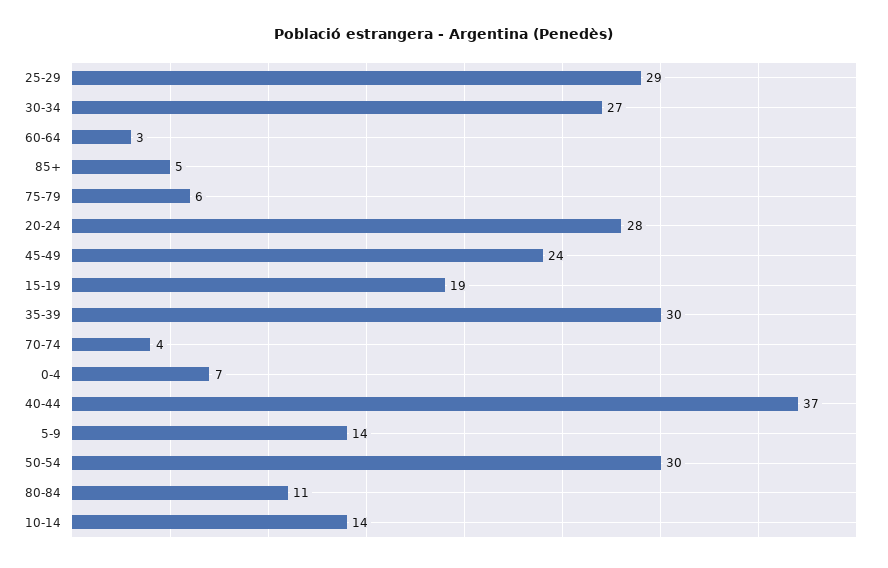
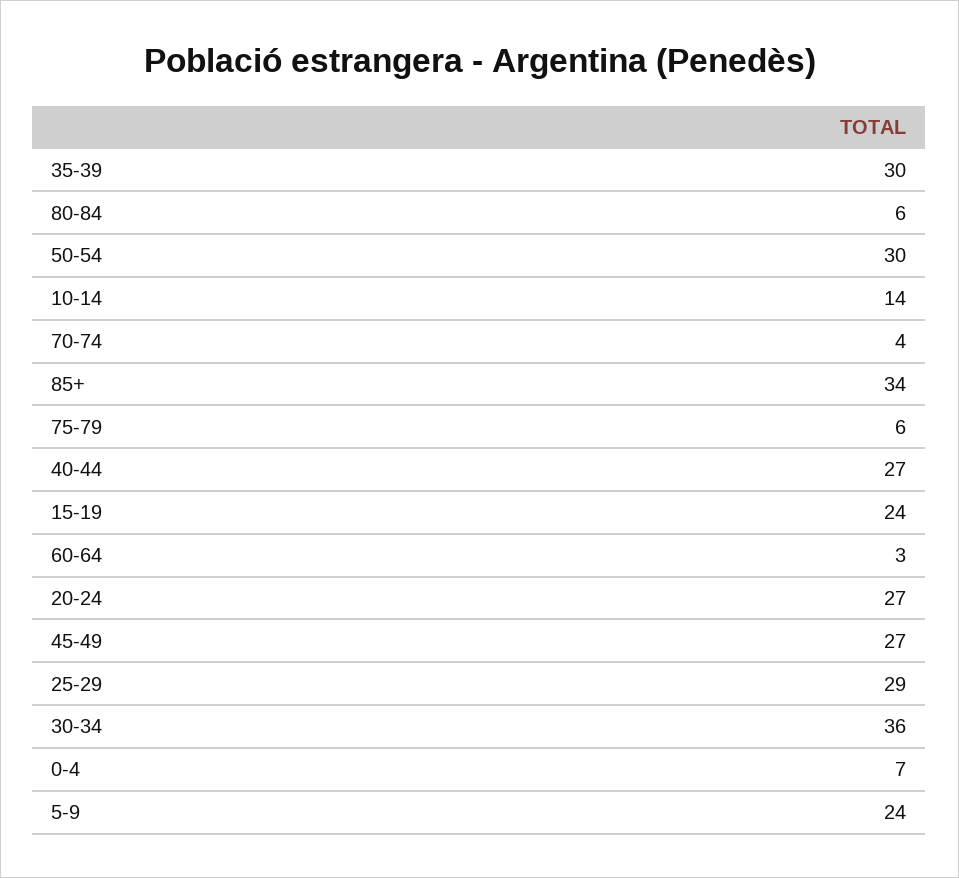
  {
    "25-29": 29,
-   "30-34": 27,
+   "30-34": 36,
    "60-64": 3,
-   "85+": 5,
+   "85+": 34,
    "75-79": 6,
-   "20-24": 28,
+   "20-24": 27,
-   "45-49": 24,
+   "45-49": 27,
-   "15-19": 19,
+   "15-19": 24,
    "35-39": 30,
    "70-74": 4,
    "0-4": 7,
-   "40-44": 37,
+   "40-44": 27,
-   "5-9": 14,
+   "5-9": 24,
    "50-54": 30,
-   "80-84": 11,
+   "80-84": 6,
    "10-14": 14
  }

